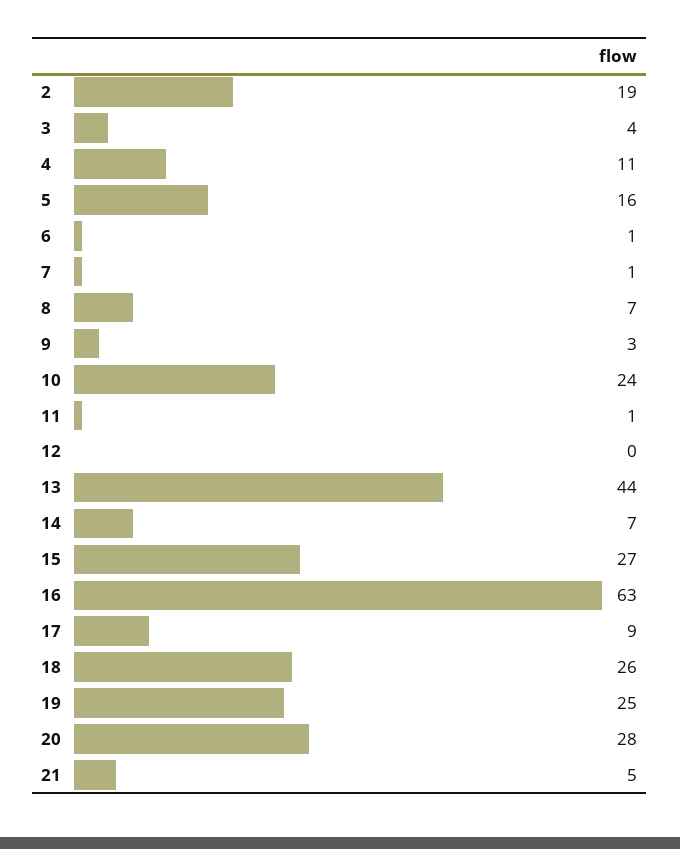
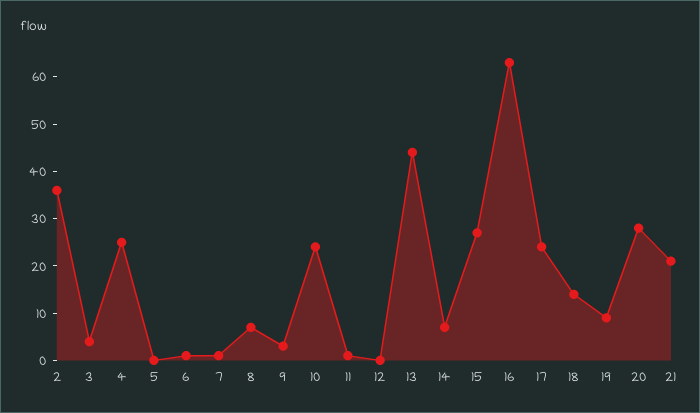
  {
-   "2": 19,
+   "2": 35,
    "3": 4,
-   "4": 11,
+   "4": 25,
-   "5": 16,
+   "5": 0,
    "6": 1,
    "7": 1,
    "8": 7,
    "9": 3,
    "10": 24,
    "11": 1,
    "12": 0,
    "13": 44,
    "14": 7,
    "15": 27,
    "16": 63,
-   "17": 9,
+   "17": 25,
-   "18": 26,
+   "18": 15,
-   "19": 25,
+   "19": 10,
    "20": 28,
-   "21": 5
+   "21": 20
  }

